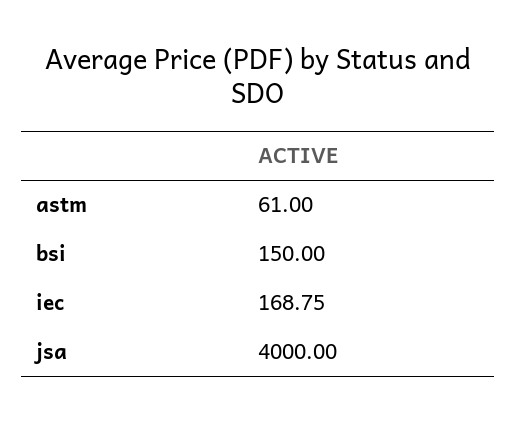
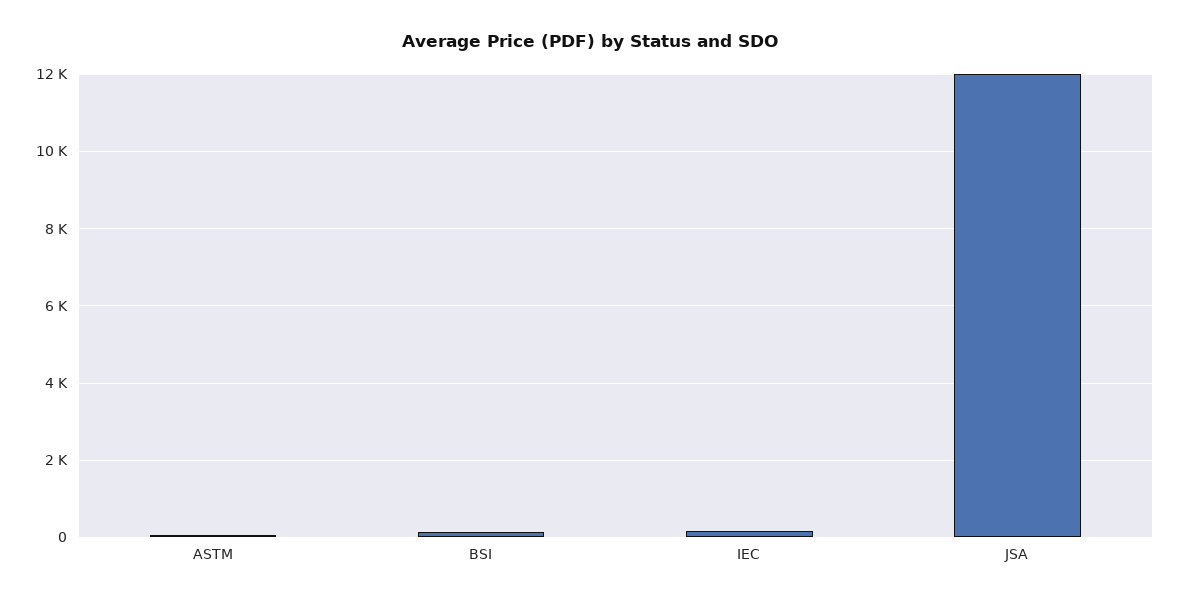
  {
    "astm": 61,
    "bsi": 150,
    "iec": 168.75,
-   "jsa": 4000
+   "jsa": 12000
  }

